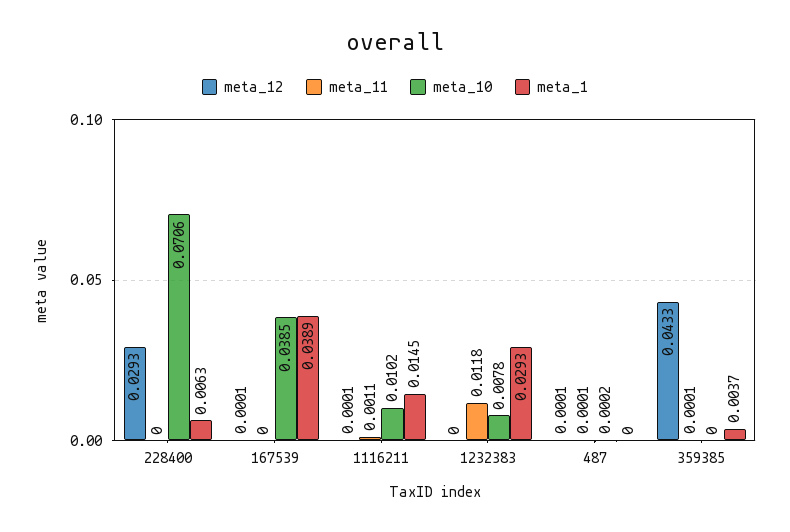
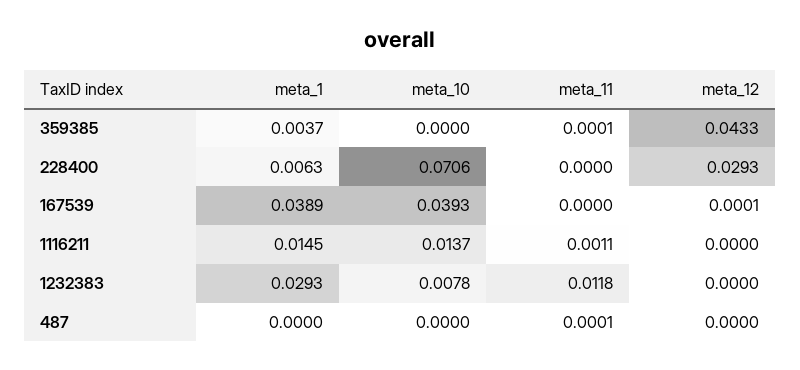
  {
    "meta_12": {
      "228400": 0.0293,
      "167539": 0.0001,
-     "1116211": 0.0001,
+     "1116211": 0,
      "1232383": 0,
-     "487": 0.0001,
+     "487": 0,
      "359385": 0.0433
    },
    "meta_11": {
      "228400": 0,
      "167539": 0,
      "1116211": 0.0011,
      "1232383": 0.0118,
      "487": 0.0001,
      "359385": 0.0001
    },
    "meta_10": {
      "228400": 0.0706,
-     "167539": 0.0385,
+     "167539": 0.0393,
-     "1116211": 0.0102,
+     "1116211": 0.0137,
      "1232383": 0.0078,
-     "487": 0.0002,
+     "487": 0,
      "359385": 0
    },
    "meta_1": {
      "228400": 0.0063,
      "167539": 0.0389,
      "1116211": 0.0145,
      "1232383": 0.0293,
      "487": 0,
      "359385": 0.0037
    }
  }

